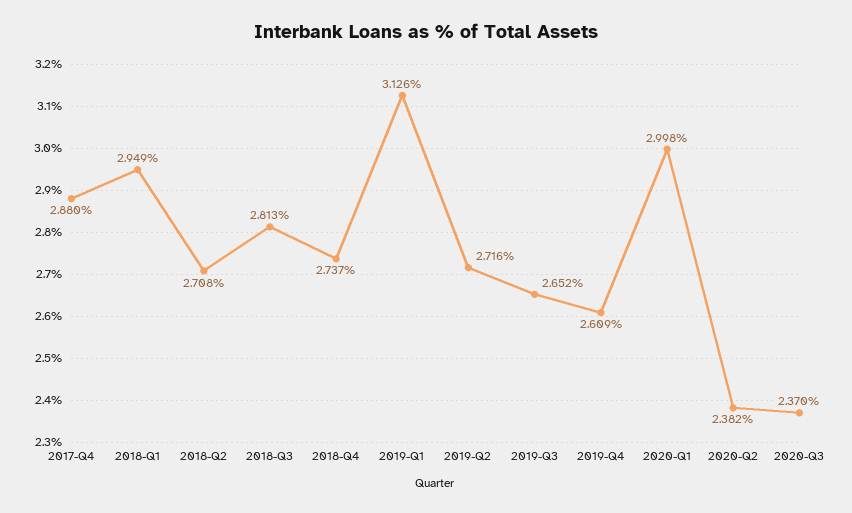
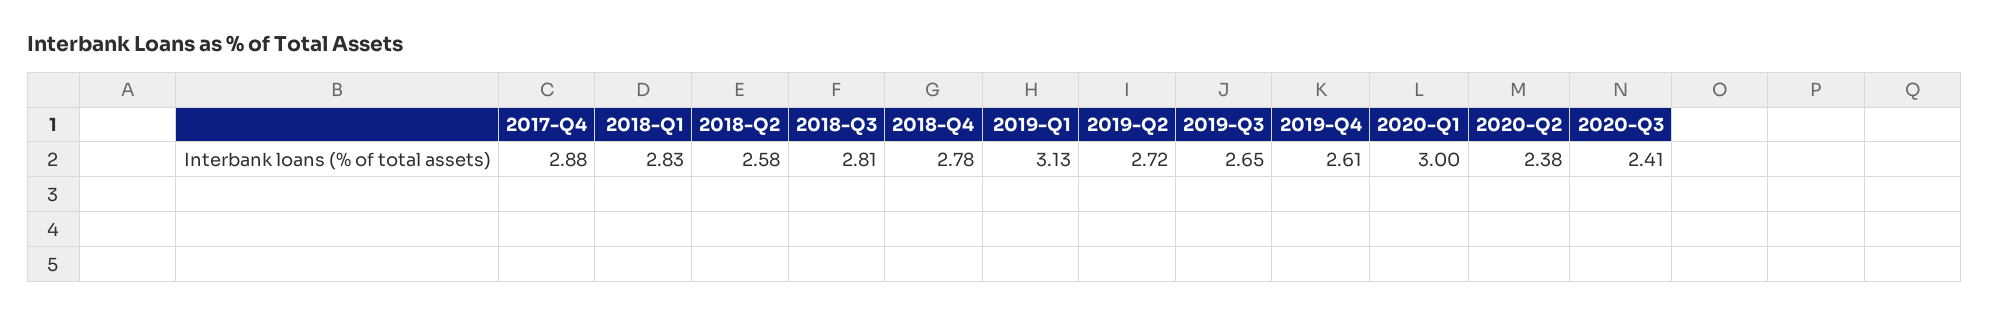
  {
    "2017-Q4": 2.88,
-   "2018-Q1": 2.949,
+   "2018-Q1": 2.83,
-   "2018-Q2": 2.708,
+   "2018-Q2": 2.58,
    "2018-Q3": 2.813,
-   "2018-Q4": 2.737,
+   "2018-Q4": 2.78,
    "2019-Q1": 3.126,
    "2019-Q2": 2.716,
    "2019-Q3": 2.652,
    "2019-Q4": 2.609,
    "2020-Q1": 2.998,
    "2020-Q2": 2.382,
-   "2020-Q3": 2.37
+   "2020-Q3": 2.41
  }

